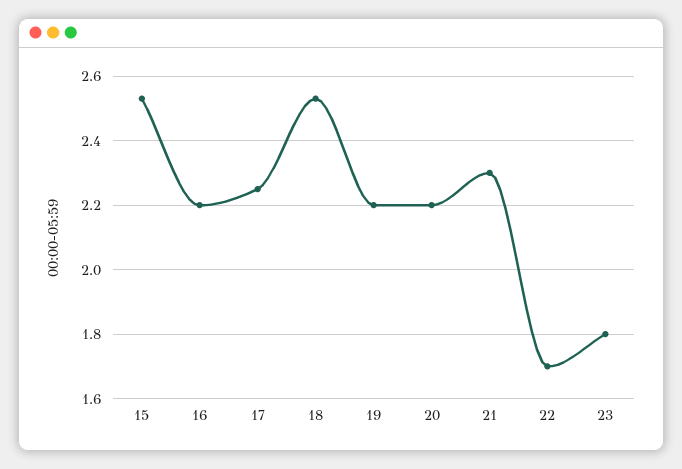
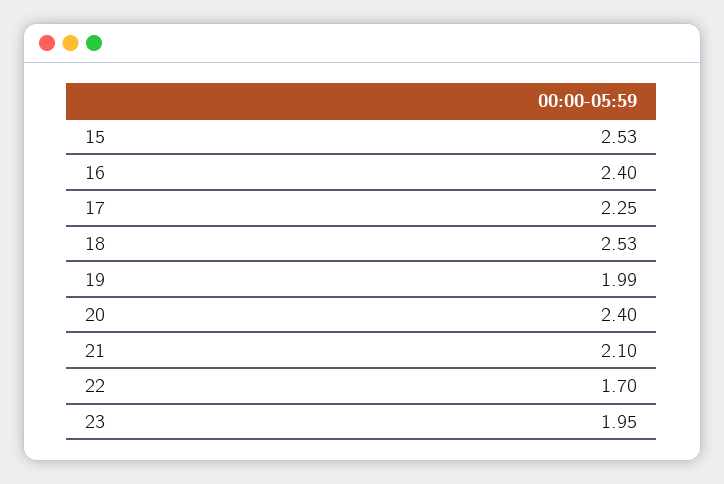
  {
    "15": 2.53,
-   "16": 2.2,
+   "16": 2.4,
    "17": 2.25,
    "18": 2.53,
-   "19": 2.2,
+   "19": 1.99,
-   "20": 2.2,
+   "20": 2.4,
-   "21": 2.3,
+   "21": 2.1,
    "22": 1.7,
-   "23": 1.8
+   "23": 1.95
  }

